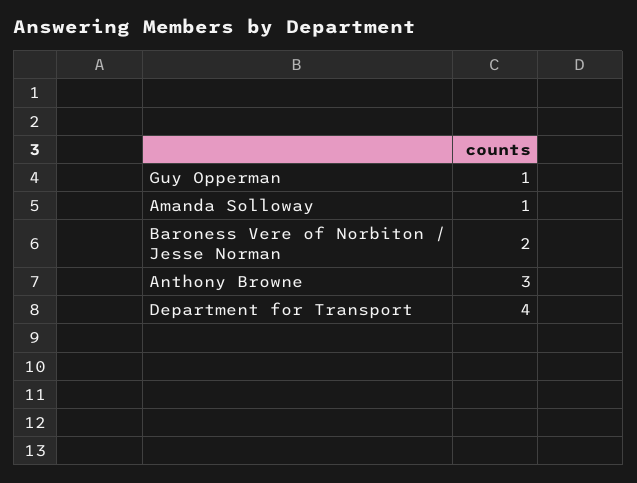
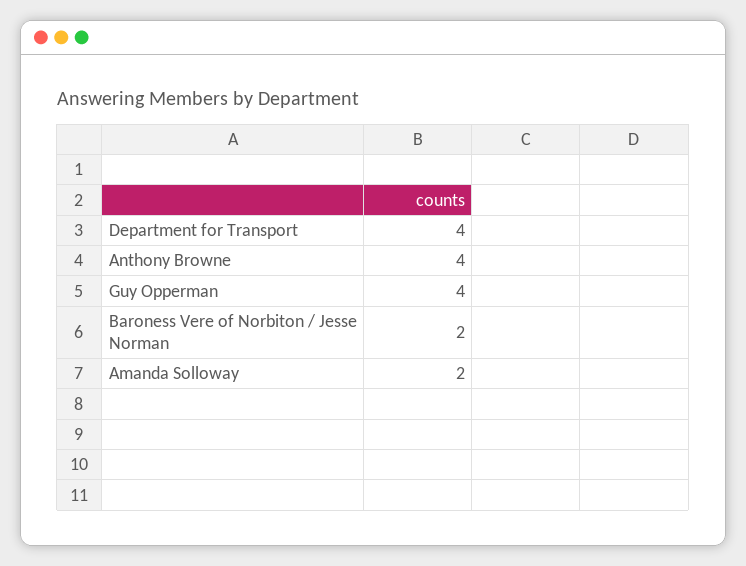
  {
-   "Guy Opperman": 1,
+   "Guy Opperman": 4,
-   "Amanda Solloway": 1,
+   "Amanda Solloway": 2,
    "Baroness Vere of Norbiton / Jesse Norman": 2,
-   "Anthony Browne": 3,
+   "Anthony Browne": 4,
    "Department for Transport": 4
  }

